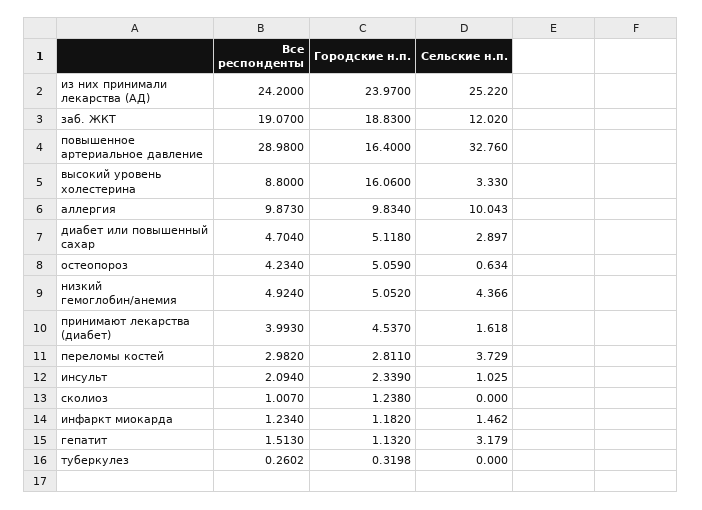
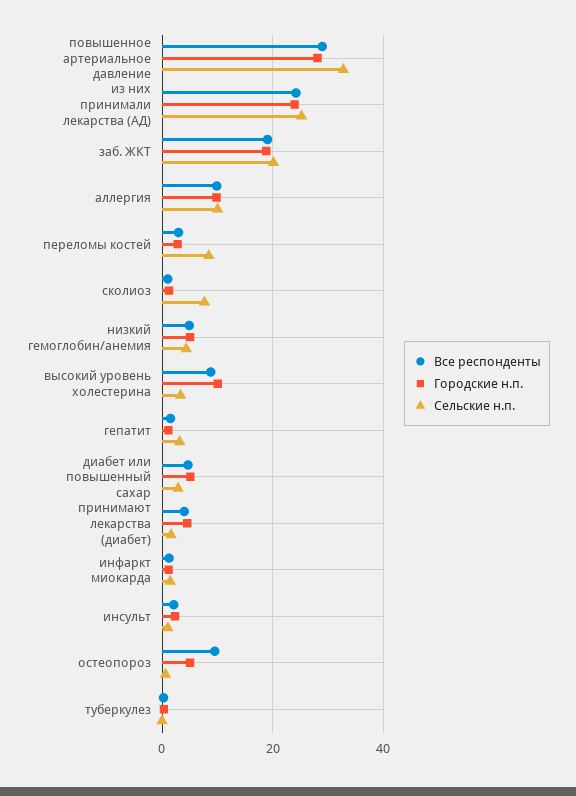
  {
    "Все респонденты": {
      "из них принимали лекарства (АД)": 24.2,
      "заб. ЖКТ": 19.07,
      "повышенное артериальное давление": 28.98,
      "высокий уровень холестерина": 8.8,
      "аллергия": 9.873,
      "диабет или повышенный сахар": 4.704,
-     "остеопороз": 4.234,
+     "остеопороз": 10,
      "низкий гемоглобин/анемия": 4.924,
      "принимают лекарства (диабет)": 3.993,
      "переломы костей": 2.982,
      "инсульт": 2.094,
      "сколиоз": 1.007,
      "инфаркт миокарда": 1.234,
      "гепатит": 1.513,
      "туберкулез": 0.2602
    },
    "Городские н.п.": {
      "из них принимали лекарства (АД)": 23.97,
      "заб. ЖКТ": 18.83,
-     "повышенное артериальное давление": 16.4,
+     "повышенное артериальное давление": 28,
-     "высокий уровень холестерина": 16.06,
+     "высокий уровень холестерина": 10,
      "аллергия": 9.834,
      "диабет или повышенный сахар": 5.118,
      "остеопороз": 5.059,
      "низкий гемоглобин/анемия": 5.052,
      "принимают лекарства (диабет)": 4.537,
      "переломы костей": 2.811,
      "инсульт": 2.339,
      "сколиоз": 1.238,
      "инфаркт миокарда": 1.182,
      "гепатит": 1.132,
      "туберкулез": 0.3198
    },
    "Сельские н.п.": {
      "из них принимали лекарства (АД)": 25.22,
-     "заб. ЖКТ": 12.02,
+     "заб. ЖКТ": 20,
      "повышенное артериальное давление": 32.76,
      "высокий уровень холестерина": 3.33,
      "аллергия": 10.043,
      "диабет или повышенный сахар": 2.897,
      "остеопороз": 0.634,
      "низкий гемоглобин/анемия": 4.366,
      "принимают лекарства (диабет)": 1.618,
-     "переломы костей": 3.729,
+     "переломы костей": 8,
      "инсульт": 1.025,
-     "сколиоз": 0,
+     "сколиоз": 8,
      "инфаркт миокарда": 1.462,
      "гепатит": 3.179,
      "туберкулез": 0
    }
  }

